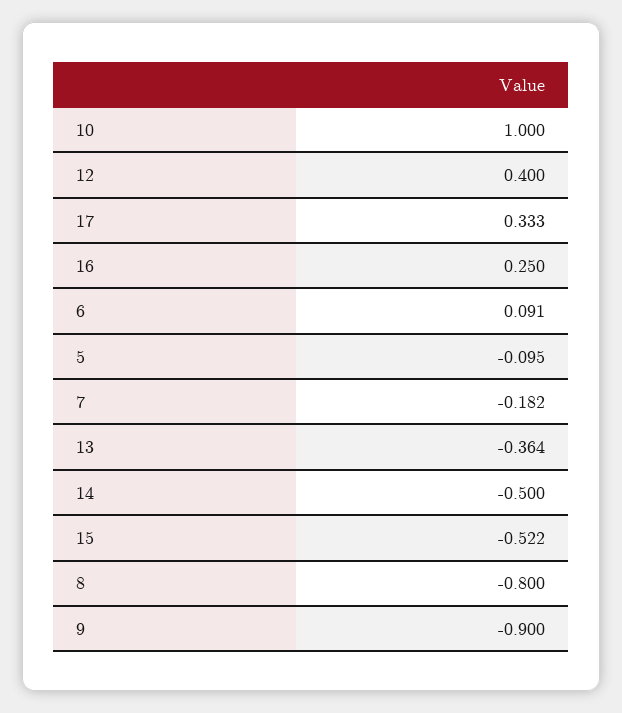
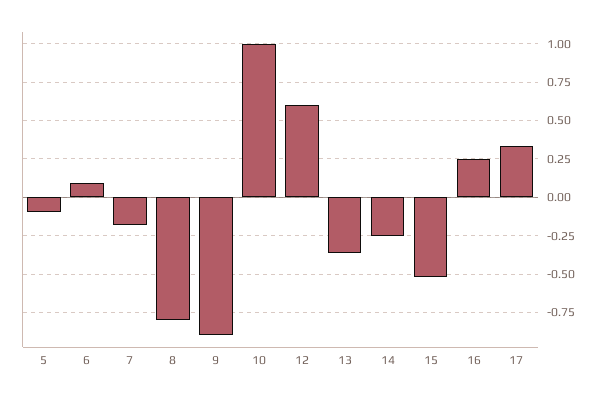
  {
    "10": 1,
-   "12": 0.4,
+   "12": 0.6,
    "17": 0.333,
    "16": 0.25,
    "6": 0.091,
    "5": -0.095,
    "7": -0.182,
    "13": -0.364,
-   "14": -0.5,
+   "14": -0.25,
    "15": -0.522,
    "8": -0.8,
    "9": -0.9
  }

